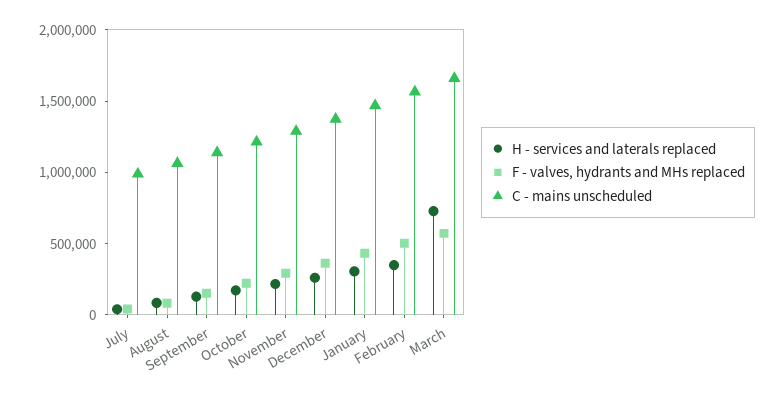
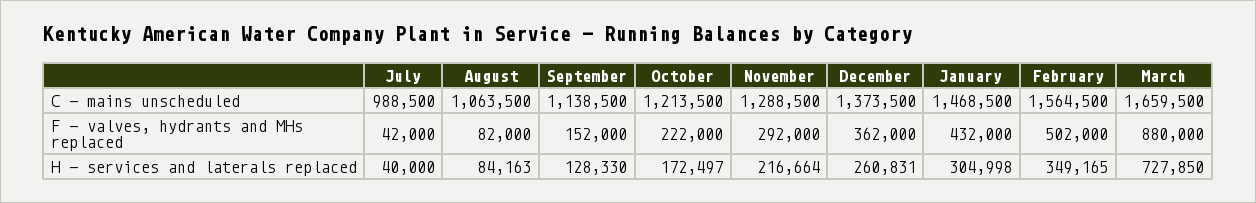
  {
    "H - services and laterals replaced": {
      "July": 40000,
      "August": 84163,
      "September": 128330,
      "October": 172497,
      "November": 216664,
      "December": 260831,
      "January": 304998,
      "February": 349165,
      "March": 727850
    },
    "F - valves, hydrants and MHs replaced": {
      "July": 42000,
      "August": 82000,
      "September": 152000,
      "October": 222000,
      "November": 292000,
      "December": 362000,
      "January": 432000,
      "February": 502000,
-     "March": 600000
+     "March": 880000
    },
    "C - mains unscheduled": {
      "July": 988500,
      "August": 1063500,
      "September": 1138500,
      "October": 1213500,
      "November": 1288500,
      "December": 1373500,
      "January": 1468500,
      "February": 1564500,
      "March": 1659500
    }
  }

